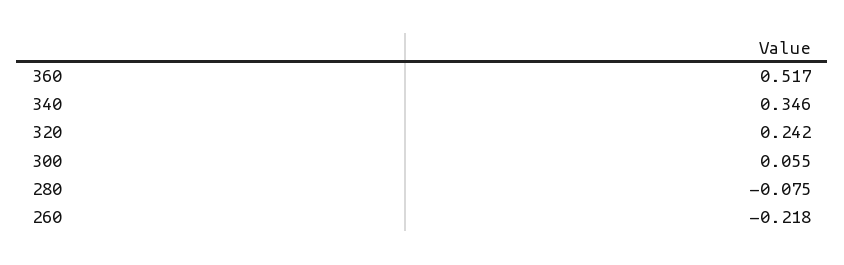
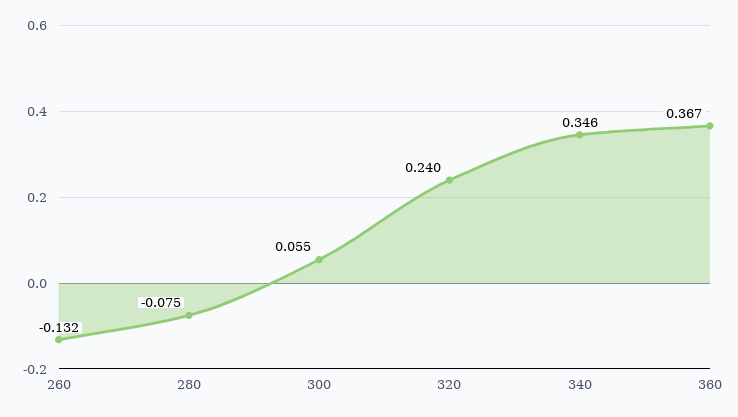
  {
-   "360": 0.517,
+   "360": 0.367,
    "340": 0.346,
-   "320": 0.242,
+   "320": 0.24,
    "300": 0.055,
    "280": -0.075,
-   "260": -0.218
+   "260": -0.132
  }

